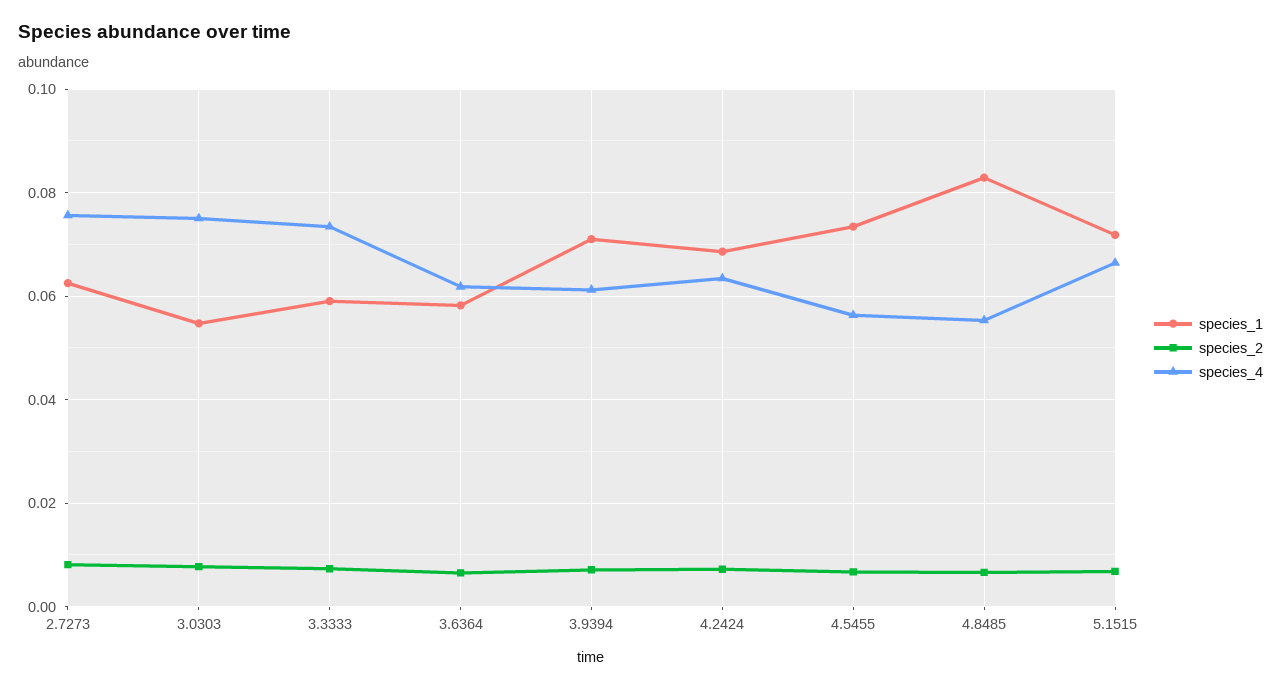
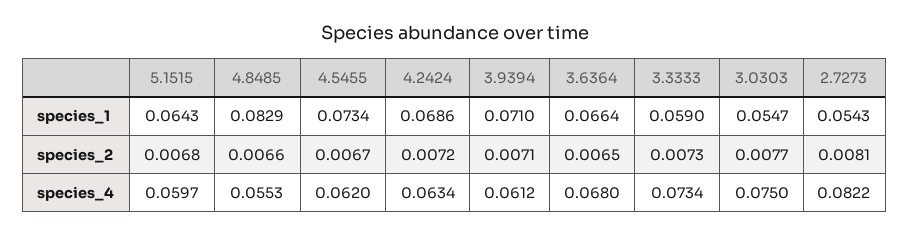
  {
    "species_1": {
-     "2.7273": 0.062,
+     "2.7273": 0.0543,
      "3.0303": 0.0547,
      "3.3333": 0.059,
-     "3.6364": 0.058,
+     "3.6364": 0.0664,
      "3.9394": 0.071,
      "4.2424": 0.0686,
      "4.5455": 0.0734,
      "4.8485": 0.0829,
-     "5.1515": 0.072
+     "5.1515": 0.0643
    },
    "species_2": {
      "2.7273": 0.0081,
      "3.0303": 0.0077,
      "3.3333": 0.0073,
      "3.6364": 0.0065,
      "3.9394": 0.0071,
      "4.2424": 0.0072,
      "4.5455": 0.0067,
      "4.8485": 0.0066,
      "5.1515": 0.0068
    },
    "species_4": {
-     "2.7273": 0.076,
+     "2.7273": 0.0822,
      "3.0303": 0.075,
      "3.3333": 0.0734,
-     "3.6364": 0.062,
+     "3.6364": 0.068,
      "3.9394": 0.0612,
      "4.2424": 0.0634,
-     "4.5455": 0.056,
+     "4.5455": 0.062,
      "4.8485": 0.0553,
-     "5.1515": 0.066
+     "5.1515": 0.0597
    }
  }

